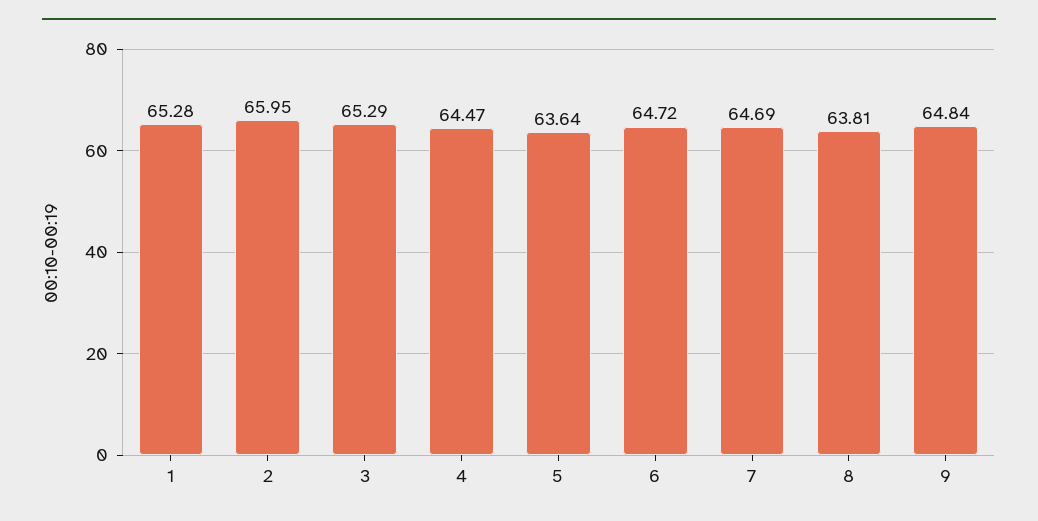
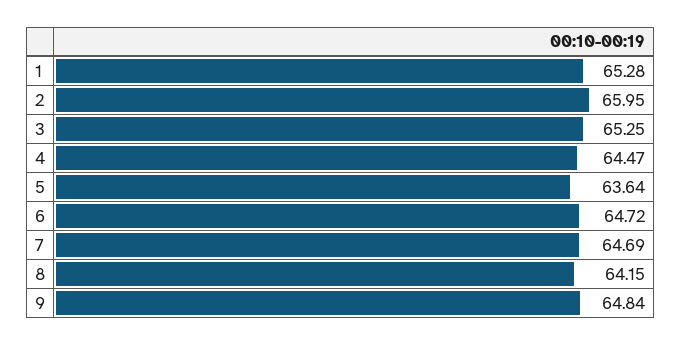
  {
    "1": 65.28,
    "2": 65.95,
-   "3": 65.29,
+   "3": 65.25,
    "4": 64.47,
    "5": 63.64,
    "6": 64.72,
    "7": 64.69,
-   "8": 63.81,
+   "8": 64.15,
    "9": 64.84
  }

